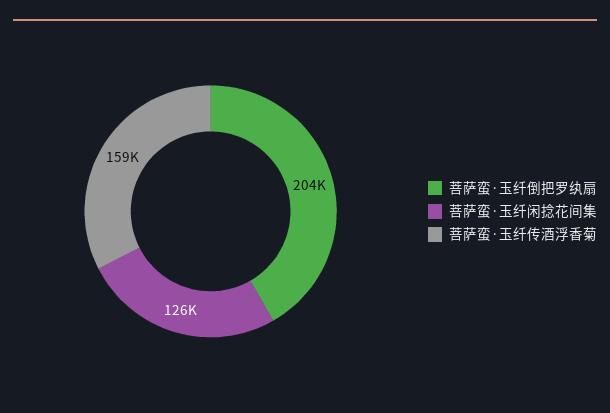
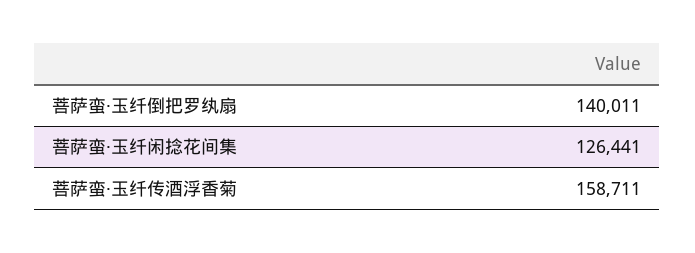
  {
-   "菩萨蛮·玉纤倒把罗纨扇": 204000,
+   "菩萨蛮·玉纤倒把罗纨扇": 140011,
    "菩萨蛮·玉纤闲捻花间集": 126441,
    "菩萨蛮·玉纤传酒浮香菊": 158711
  }

